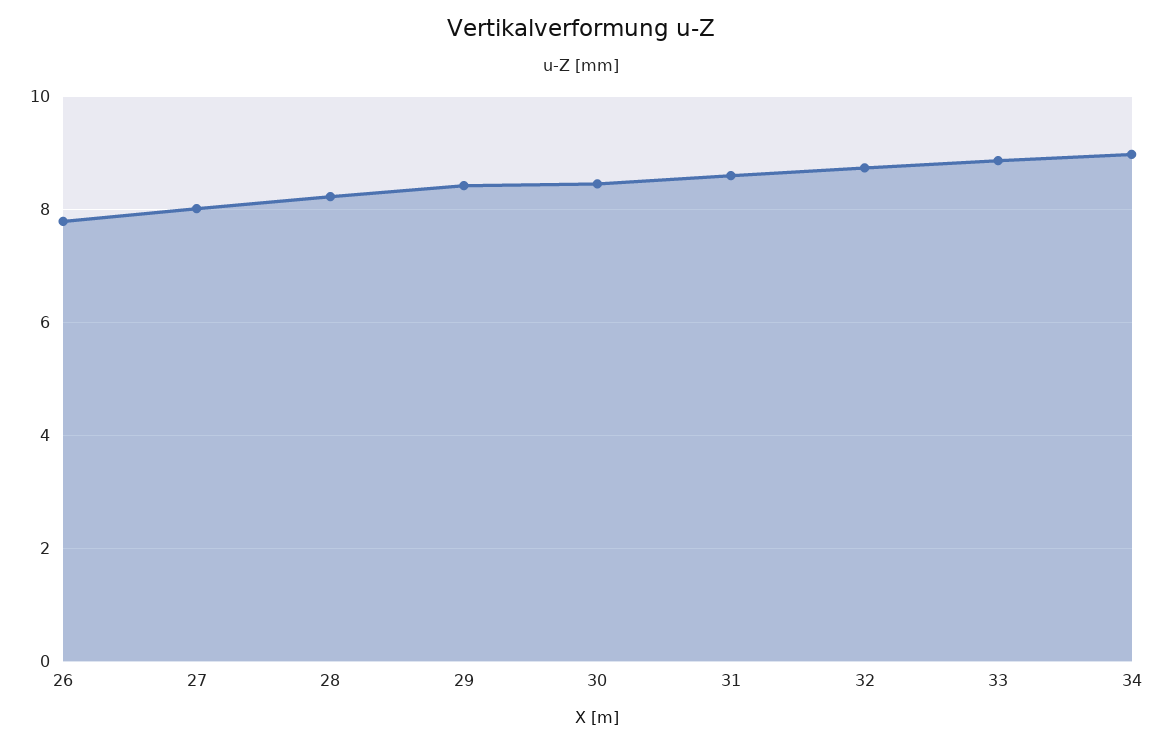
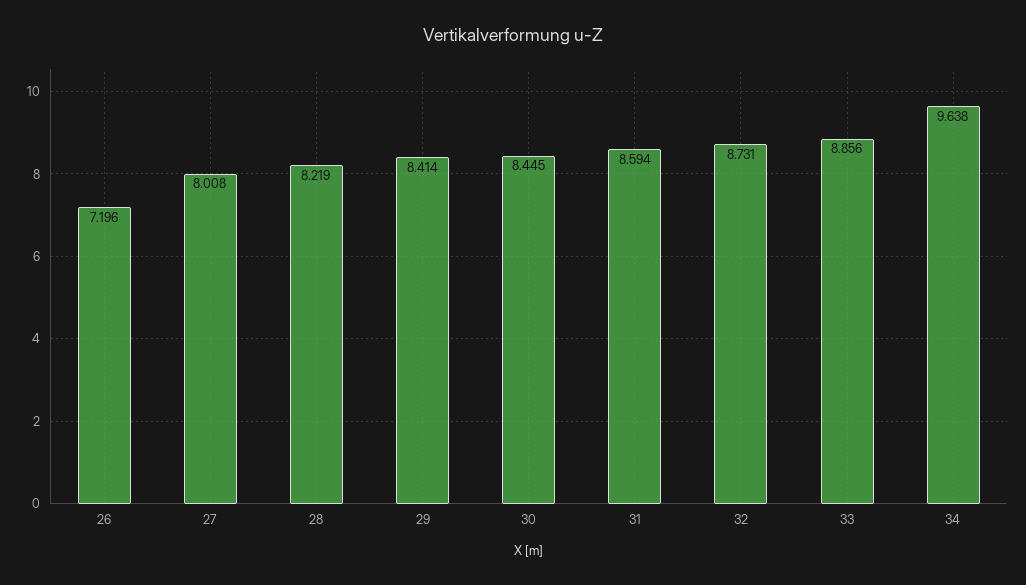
  {
-   "26": 7.8,
+   "26": 7.196,
    "27": 8.008,
    "28": 8.219,
    "29": 8.414,
    "30": 8.445,
    "31": 8.594,
    "32": 8.731,
    "33": 8.856,
-   "34": 9
+   "34": 9.638
  }

